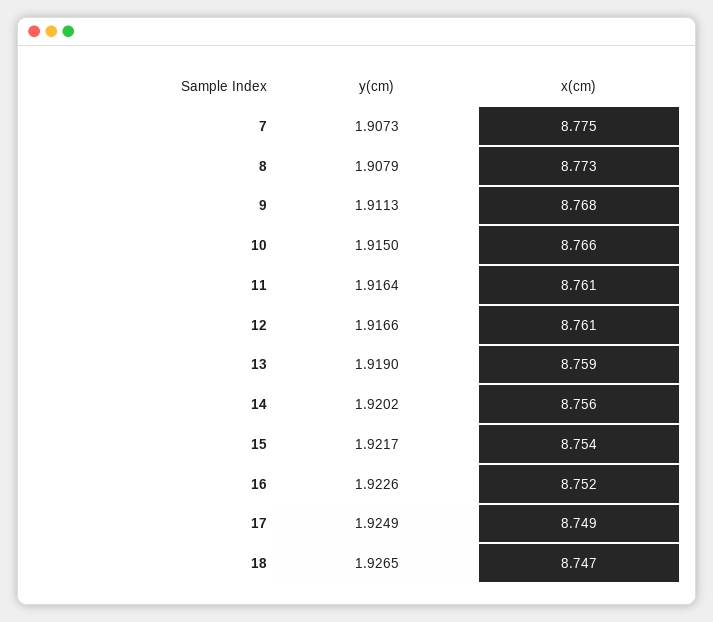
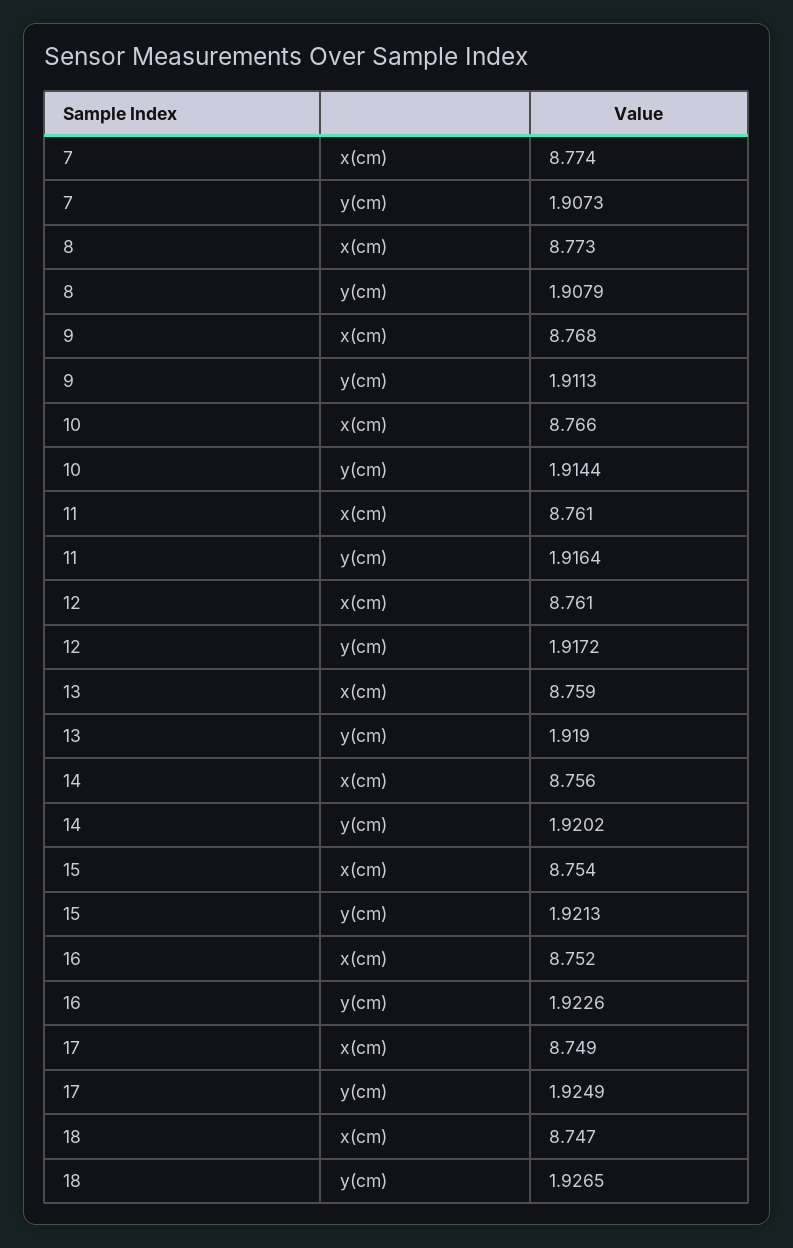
  {
    "y(cm)": {
      "7": 1.9073,
      "8": 1.9079,
      "9": 1.9113,
-     "10": 1.915,
+     "10": 1.9144,
      "11": 1.9164,
-     "12": 1.9166,
+     "12": 1.9172,
      "13": 1.919,
      "14": 1.9202,
-     "15": 1.9217,
+     "15": 1.9213,
      "16": 1.9226,
      "17": 1.9249,
      "18": 1.9265
    },
    "x(cm)": {
-     "7": 8.775,
+     "7": 8.774,
      "8": 8.773,
      "9": 8.768,
      "10": 8.766,
      "11": 8.761,
      "12": 8.761,
      "13": 8.759,
      "14": 8.756,
      "15": 8.754,
      "16": 8.752,
      "17": 8.749,
      "18": 8.747
    }
  }

